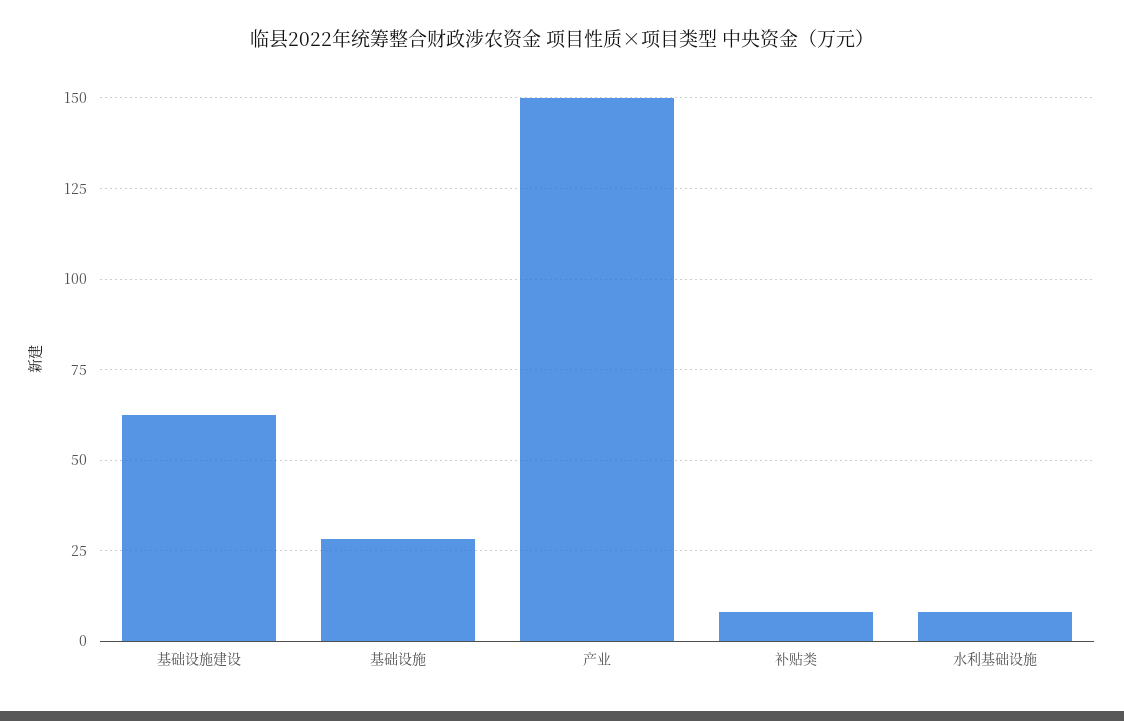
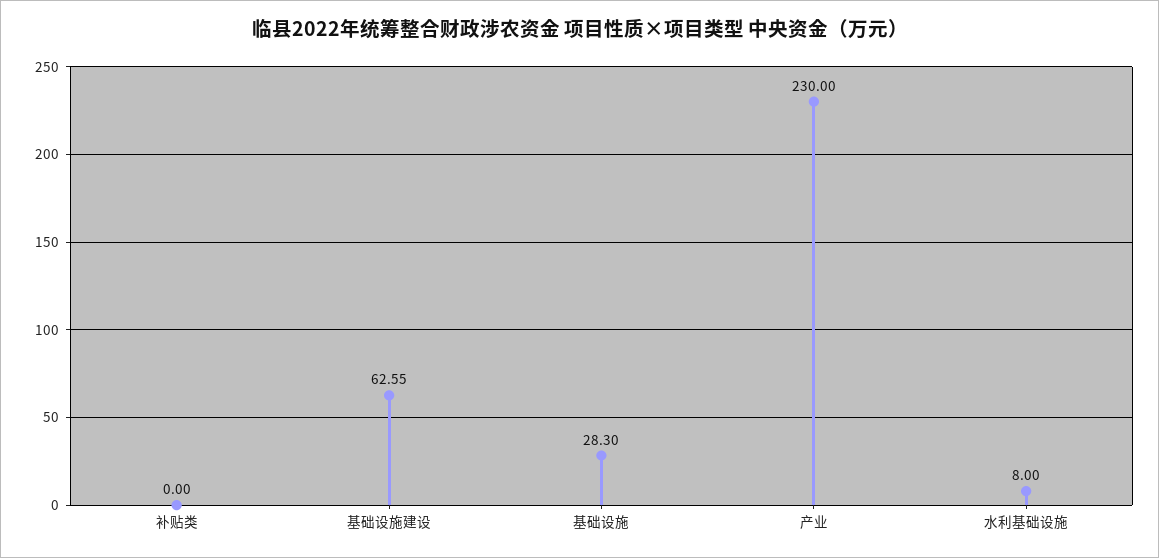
  {
    "基础设施建设": 62.55,
    "基础设施": 28.3,
-   "产业": 150,
+   "产业": 230,
-   "补贴类": 7.5,
+   "补贴类": 0,
    "水利基础设施": 8
  }

